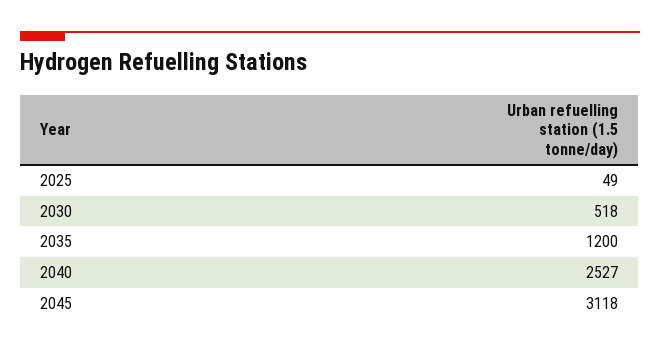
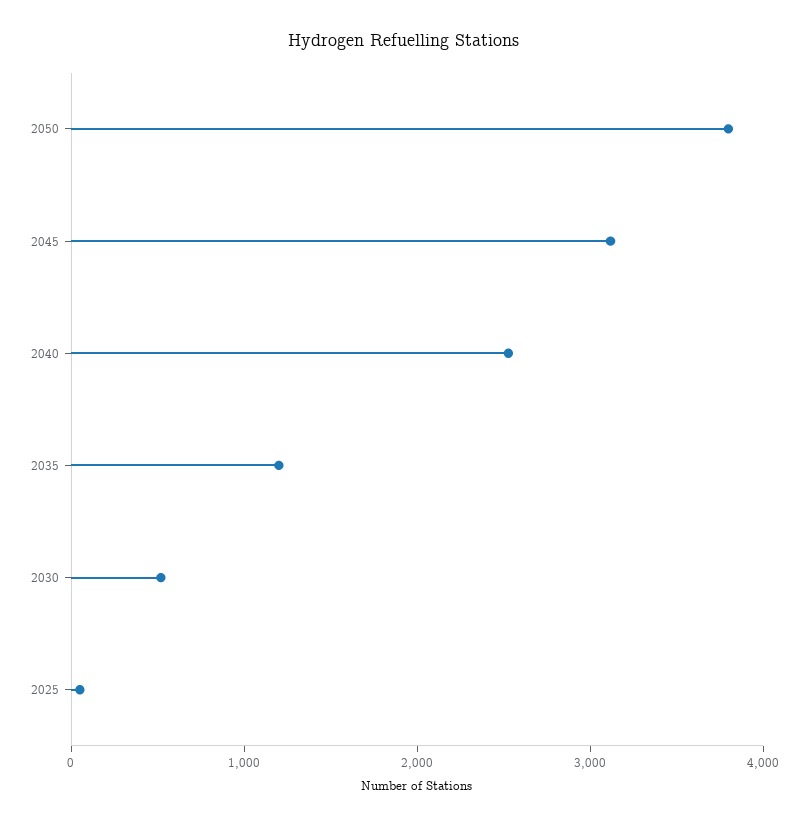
  {
    "2025": 49,
    "2030": 518,
    "2035": 1200,
    "2040": 2527,
-   "2045": 3118
+   "2045": 3118,
+   "2050": 3800
  }

